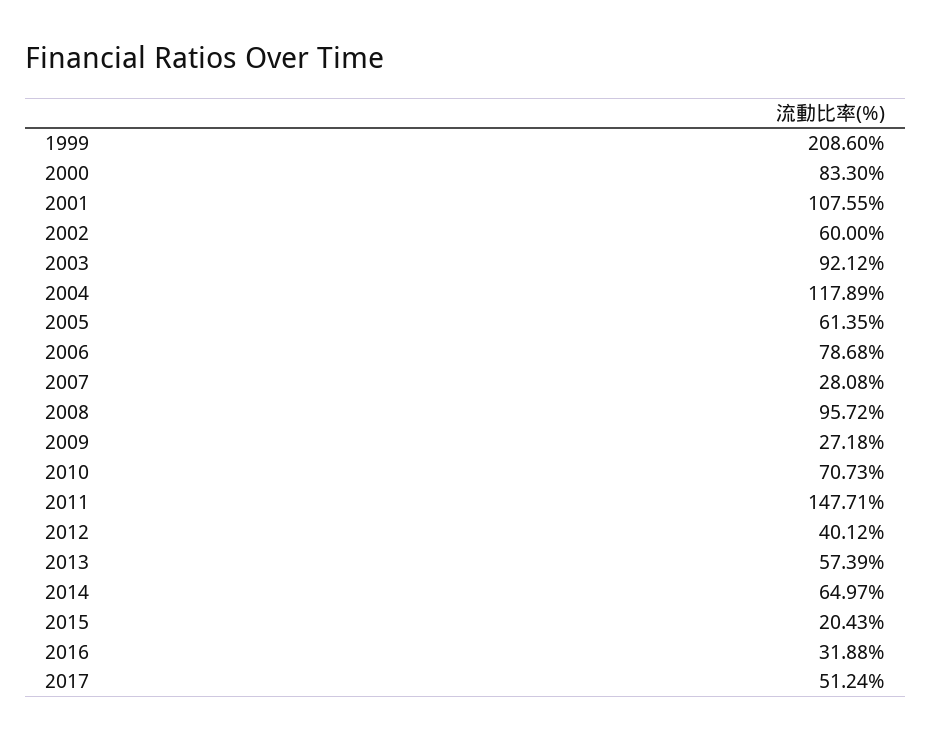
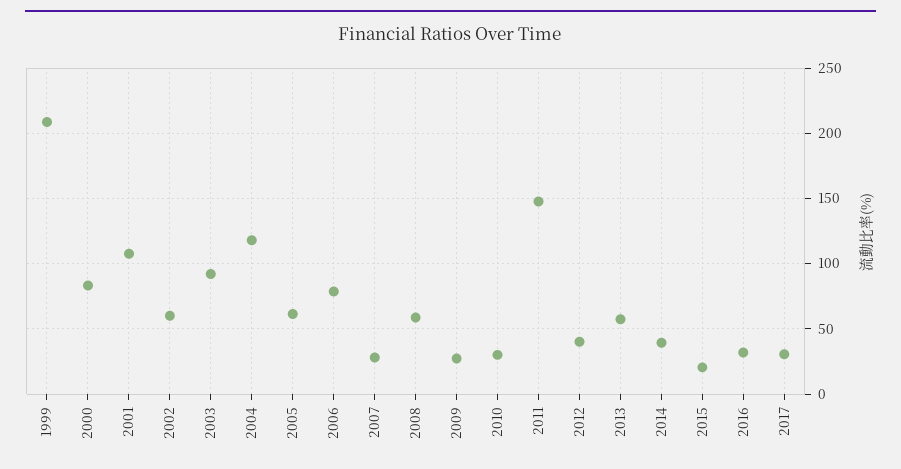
  {
    "1999": 208.6,
    "2000": 83.3,
    "2001": 107.55,
    "2002": 60,
    "2003": 92.12,
    "2004": 117.89,
    "2005": 61.35,
    "2006": 78.68,
    "2007": 28.08,
-   "2008": 95.72,
+   "2008": 60,
    "2009": 27.18,
-   "2010": 70.73,
+   "2010": 30,
    "2011": 147.71,
    "2012": 40.12,
    "2013": 57.39,
-   "2014": 64.97,
+   "2014": 40,
    "2015": 20.43,
    "2016": 31.88,
-   "2017": 51.24
+   "2017": 30
  }

